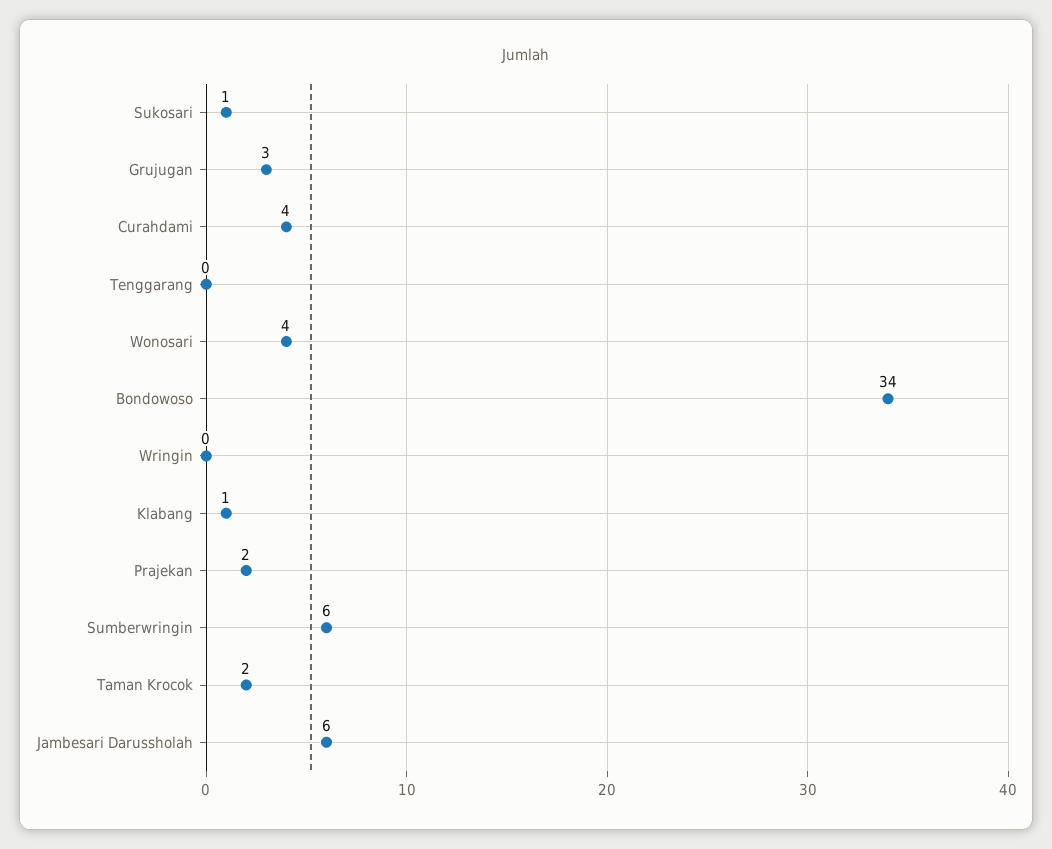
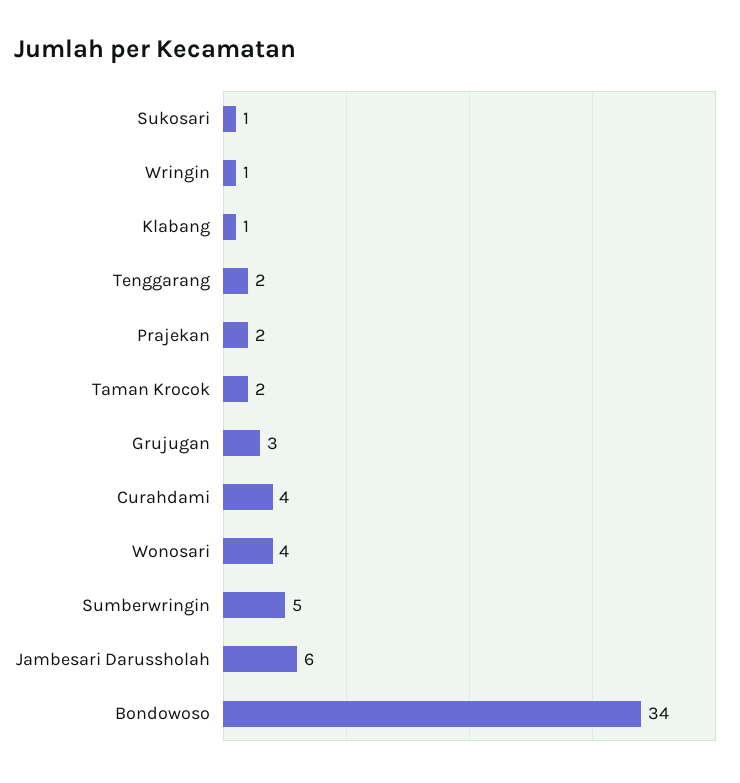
  {
    "Sukosari": 1,
    "Grujugan": 3,
    "Curahdami": 4,
-   "Tenggarang": 0,
+   "Tenggarang": 2,
    "Wonosari": 4,
    "Bondowoso": 34,
-   "Wringin": 0,
+   "Wringin": 1,
    "Klabang": 1,
    "Prajekan": 2,
-   "Sumberwringin": 6,
+   "Sumberwringin": 5,
    "Taman Krocok": 2,
    "Jambesari Darussholah": 6
  }

